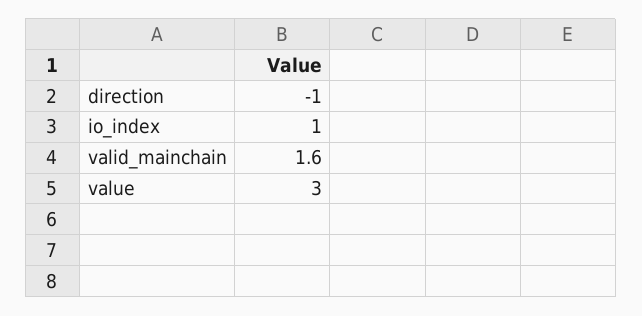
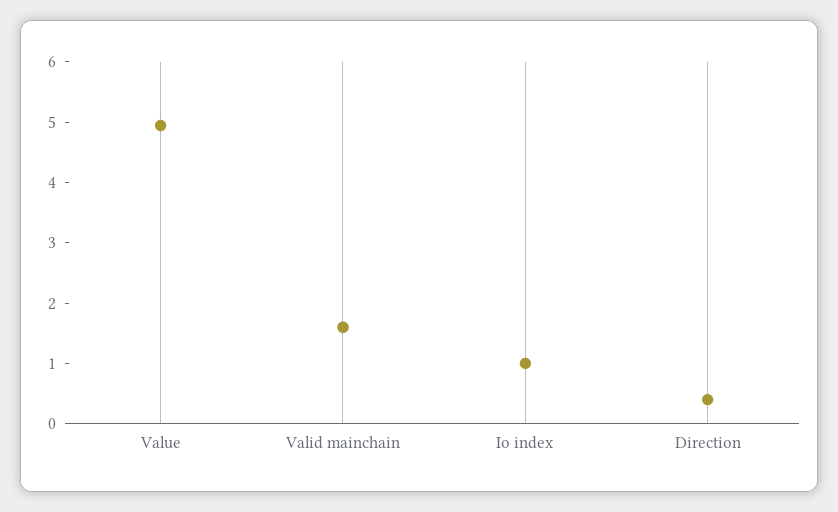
  {
-   "direction": -1,
+   "direction": 0.4,
    "io_index": 1,
    "valid_mainchain": 1.6,
-   "value": 3
+   "value": 5
  }

